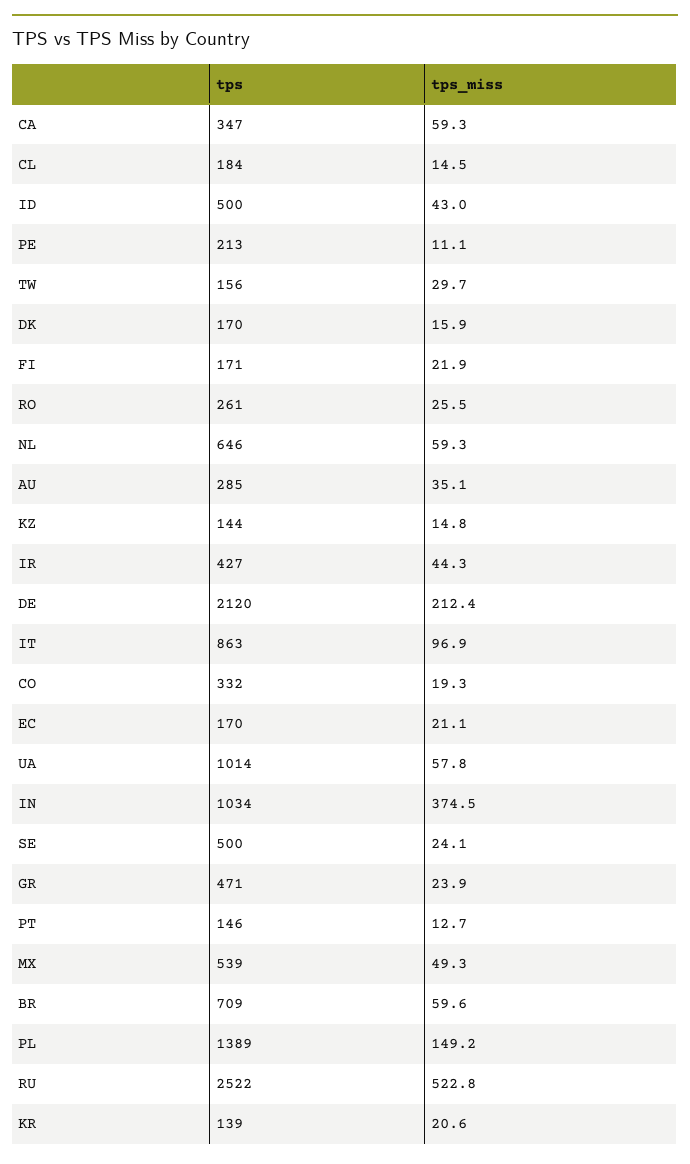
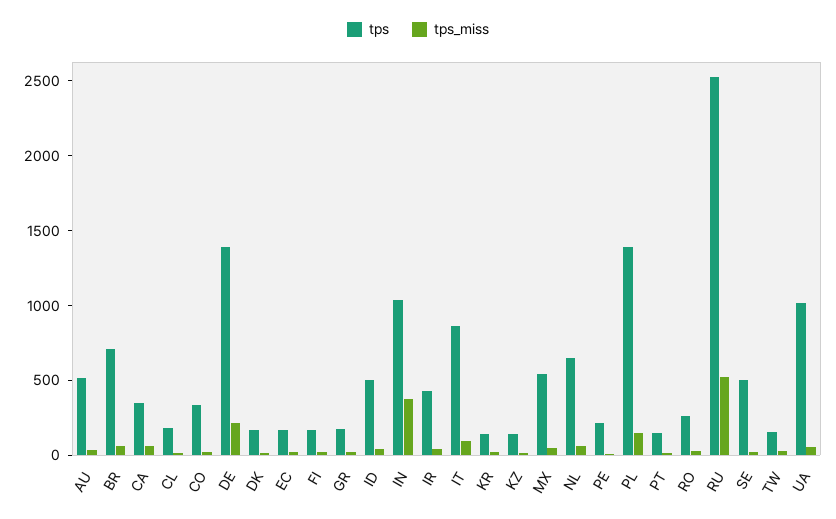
  {
    "tps": {
      "CA": 347,
      "CL": 184,
      "ID": 500,
      "PE": 213,
      "TW": 156,
      "DK": 170,
      "FI": 171,
      "RO": 261,
      "NL": 646,
-     "AU": 285,
+     "AU": 500,
      "KZ": 144,
      "IR": 427,
-     "DE": 2120,
+     "DE": 1400,
      "IT": 863,
      "CO": 332,
      "EC": 170,
      "UA": 1014,
      "IN": 1034,
      "SE": 500,
-     "GR": 471,
+     "GR": 200,
      "PT": 146,
      "MX": 539,
      "BR": 709,
      "PL": 1389,
      "RU": 2522,
      "KR": 139
    },
    "tps_miss": {
      "CA": 59.3,
      "CL": 14.5,
      "ID": 43,
      "PE": 11.1,
      "TW": 29.7,
      "DK": 15.9,
      "FI": 21.9,
      "RO": 25.5,
      "NL": 59.3,
      "AU": 35.1,
      "KZ": 14.8,
      "IR": 44.3,
      "DE": 212.4,
      "IT": 96.9,
      "CO": 19.3,
      "EC": 21.1,
      "UA": 57.8,
      "IN": 374.5,
      "SE": 24.1,
      "GR": 23.9,
      "PT": 12.7,
      "MX": 49.3,
      "BR": 59.6,
      "PL": 149.2,
      "RU": 522.8,
      "KR": 20.6
    }
  }

